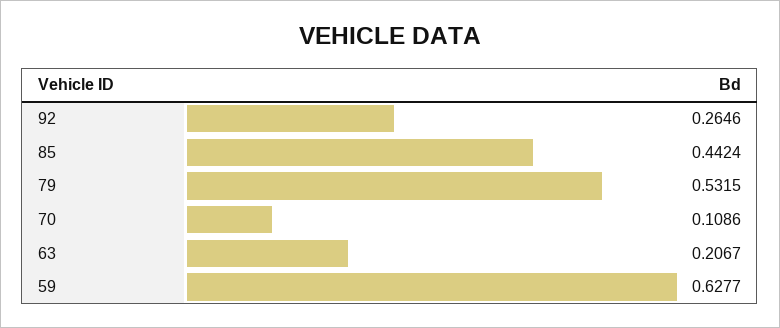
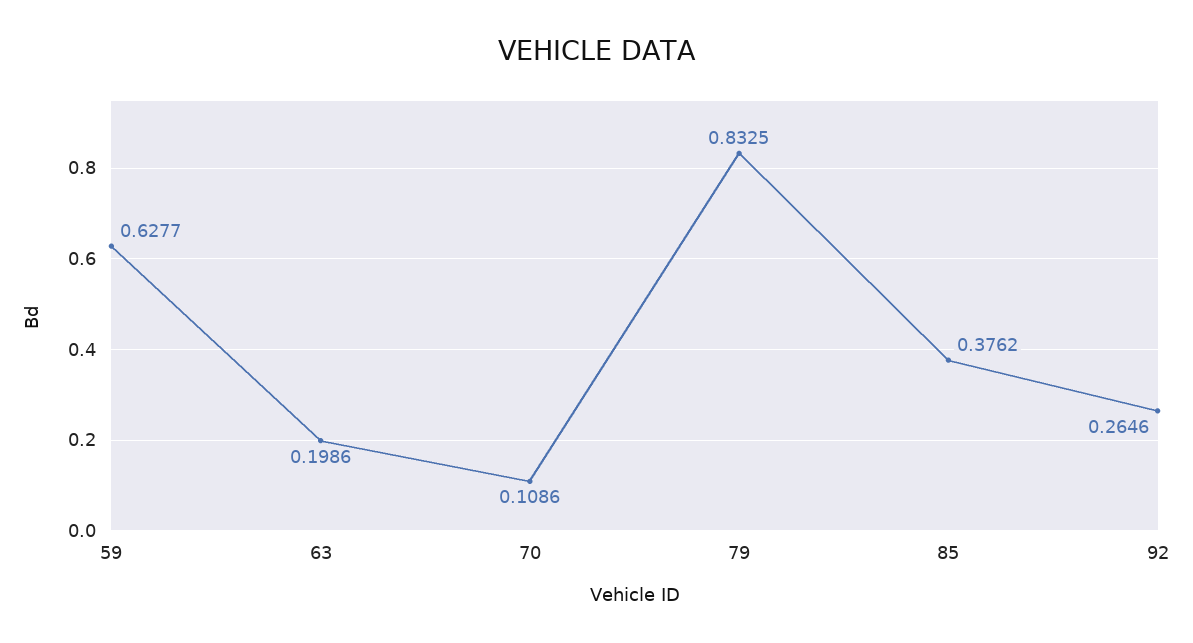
  {
    "92": 0.2646,
-   "85": 0.4424,
+   "85": 0.3762,
-   "79": 0.5315,
+   "79": 0.8325,
    "70": 0.1086,
-   "63": 0.2067,
+   "63": 0.1986,
    "59": 0.6277
  }

